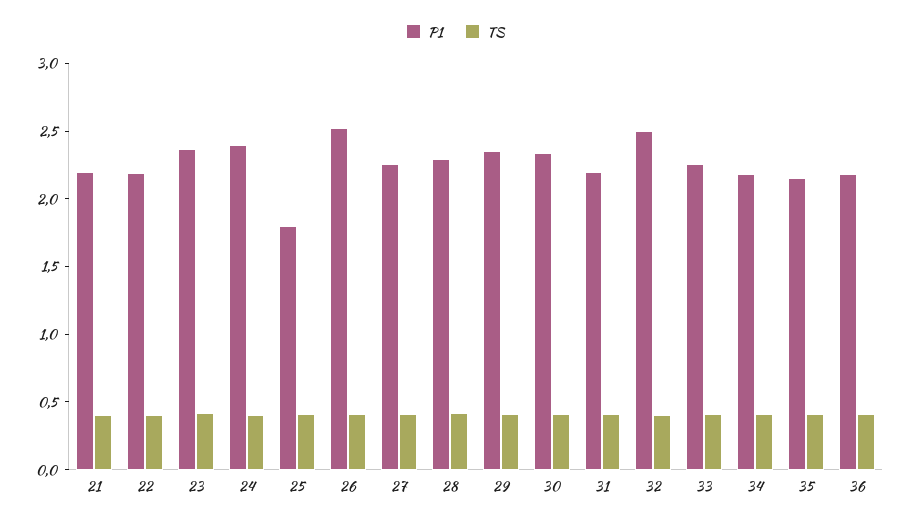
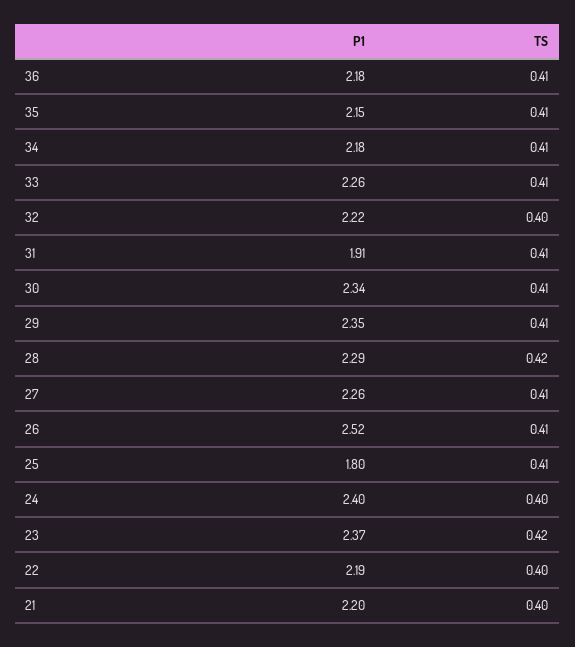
  {
    "P1": {
      "21": 2.2,
      "22": 2.19,
      "23": 2.37,
      "24": 2.4,
      "25": 1.8,
      "26": 2.52,
      "27": 2.26,
      "28": 2.29,
      "29": 2.35,
      "30": 2.34,
-     "31": 2.2,
+     "31": 1.91,
-     "32": 2.5,
+     "32": 2.22,
      "33": 2.26,
      "34": 2.18,
      "35": 2.15,
      "36": 2.18
    },
    "TS": {
      "21": 0.4,
      "22": 0.4,
      "23": 0.42,
      "24": 0.4,
      "25": 0.41,
      "26": 0.41,
      "27": 0.41,
      "28": 0.42,
      "29": 0.41,
      "30": 0.41,
      "31": 0.41,
      "32": 0.4,
      "33": 0.41,
      "34": 0.41,
      "35": 0.41,
      "36": 0.41
    }
  }

